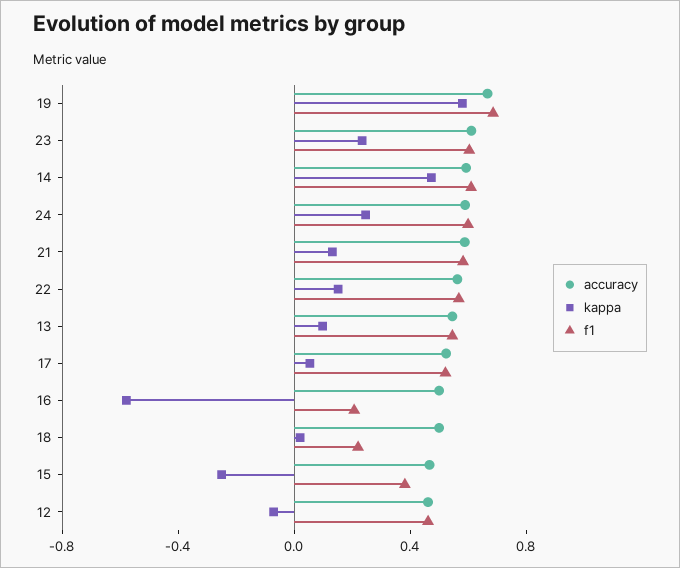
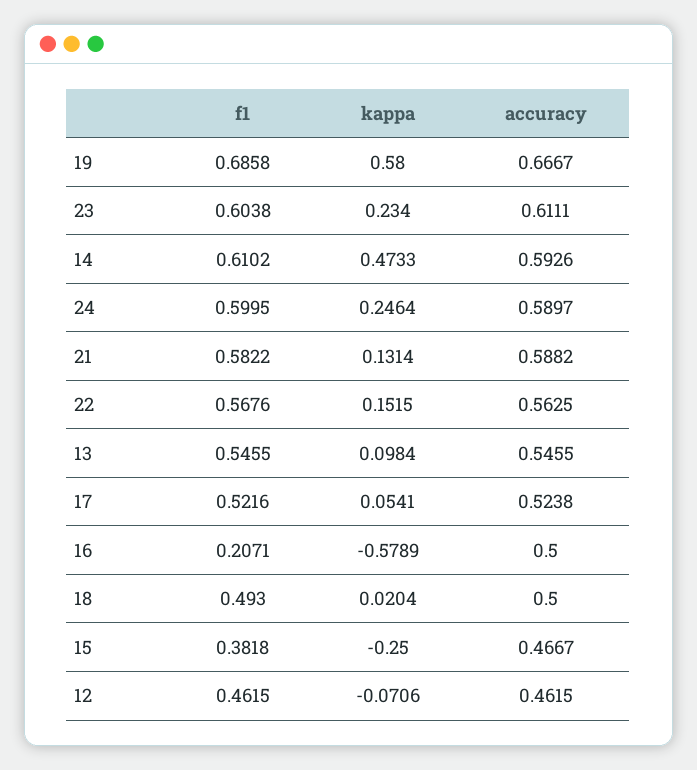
  {
    "accuracy": {
      "19": 0.6667,
      "23": 0.6111,
      "14": 0.5926,
      "24": 0.5897,
      "21": 0.5882,
      "22": 0.5625,
      "13": 0.5455,
      "17": 0.5238,
      "16": 0.5,
      "18": 0.5,
      "15": 0.4667,
      "12": 0.4615
    },
    "kappa": {
      "19": 0.58,
      "23": 0.234,
      "14": 0.4733,
      "24": 0.2464,
      "21": 0.1314,
      "22": 0.1515,
      "13": 0.0984,
      "17": 0.0541,
      "16": -0.5789,
      "18": 0.0204,
      "15": -0.25,
      "12": -0.0706
    },
    "f1": {
      "19": 0.6858,
      "23": 0.6038,
      "14": 0.6102,
      "24": 0.5995,
      "21": 0.5822,
      "22": 0.5676,
      "13": 0.5455,
      "17": 0.5216,
      "16": 0.2071,
-     "18": 0.2,
+     "18": 0.493,
      "15": 0.3818,
      "12": 0.4615
    }
  }

